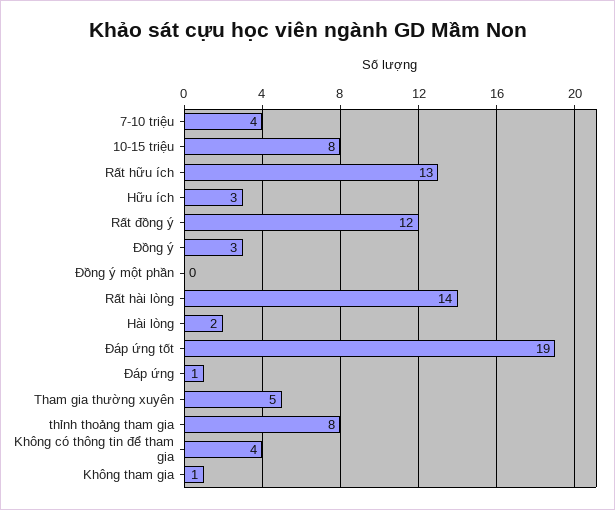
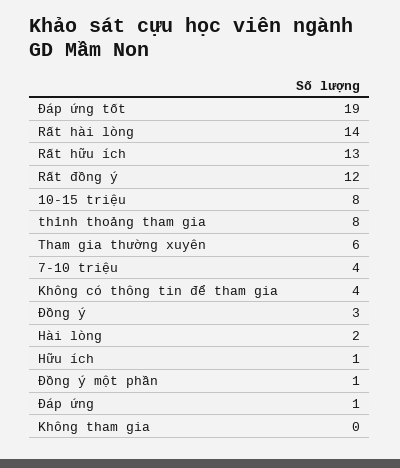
  {
    "7-10 triệu": 4,
    "10-15 triệu": 8,
    "Rất hữu ích": 13,
-   "Hữu ích": 3,
+   "Hữu ích": 1,
    "Rất đồng ý": 12,
    "Đồng ý": 3,
-   "Đồng ý một phần": 0,
+   "Đồng ý một phần": 1,
    "Rất hài lòng": 14,
    "Hài lòng": 2,
    "Đáp ứng tốt": 19,
    "Đáp ứng": 1,
-   "Tham gia thường xuyên": 5,
+   "Tham gia thường xuyên": 6,
    "thỉnh thoảng tham gia": 8,
    "Không có thông tin để tham gia": 4,
-   "Không tham gia": 1
+   "Không tham gia": 0
  }

